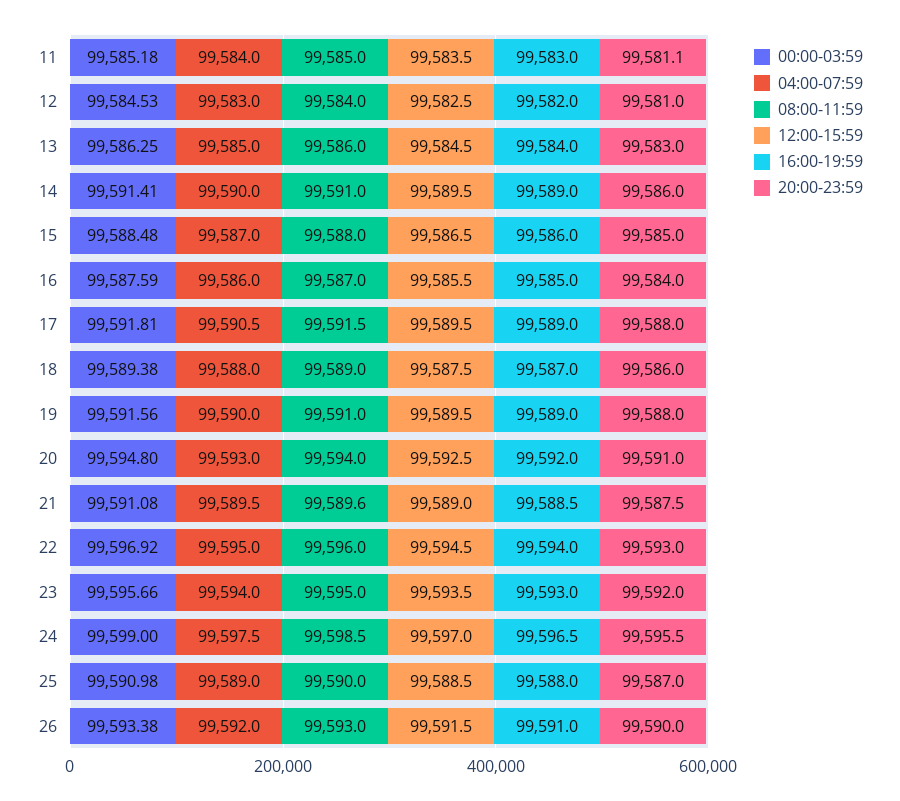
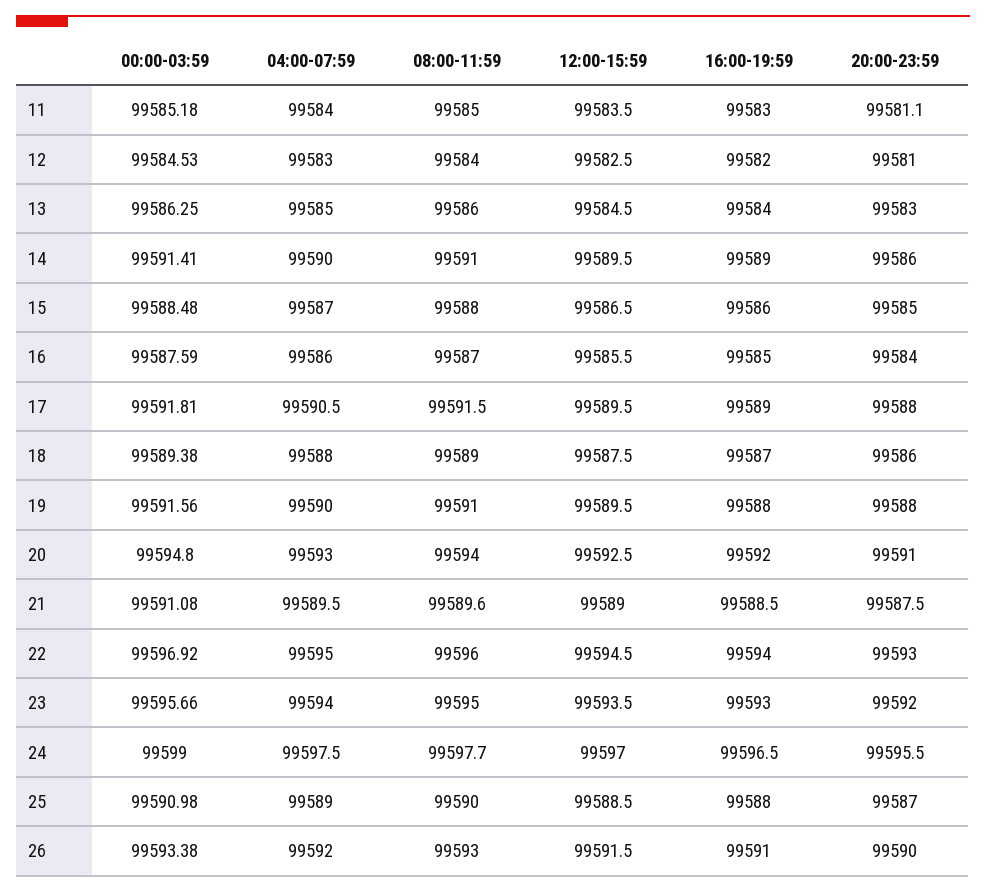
  {
    "00:00-03:59": {
      "11": 99585.18,
      "12": 99584.53,
      "13": 99586.25,
      "14": 99591.41,
      "15": 99588.48,
      "16": 99587.59,
      "17": 99591.81,
      "18": 99589.38,
      "19": 99591.56,
      "20": 99594.8,
      "21": 99591.08,
      "22": 99596.92,
      "23": 99595.66,
      "24": 99599,
      "25": 99590.98,
      "26": 99593.38
    },
    "04:00-07:59": {
      "11": 99584,
      "12": 99583,
      "13": 99585,
      "14": 99590,
      "15": 99587,
      "16": 99586,
      "17": 99590.5,
      "18": 99588,
      "19": 99590,
      "20": 99593,
      "21": 99589.5,
      "22": 99595,
      "23": 99594,
      "24": 99597.5,
      "25": 99589,
      "26": 99592
    },
    "08:00-11:59": {
      "11": 99585,
      "12": 99584,
      "13": 99586,
      "14": 99591,
      "15": 99588,
      "16": 99587,
      "17": 99591.5,
      "18": 99589,
      "19": 99591,
      "20": 99594,
      "21": 99589.6,
      "22": 99596,
      "23": 99595,
-     "24": 99598.5,
+     "24": 99597.7,
      "25": 99590,
      "26": 99593
    },
    "12:00-15:59": {
      "11": 99583.5,
      "12": 99582.5,
      "13": 99584.5,
      "14": 99589.5,
      "15": 99586.5,
      "16": 99585.5,
      "17": 99589.5,
      "18": 99587.5,
      "19": 99589.5,
      "20": 99592.5,
      "21": 99589,
      "22": 99594.5,
      "23": 99593.5,
      "24": 99597,
      "25": 99588.5,
      "26": 99591.5
    },
    "16:00-19:59": {
      "11": 99583,
      "12": 99582,
      "13": 99584,
      "14": 99589,
      "15": 99586,
      "16": 99585,
      "17": 99589,
      "18": 99587,
-     "19": 99589,
+     "19": 99588,
      "20": 99592,
      "21": 99588.5,
      "22": 99594,
      "23": 99593,
      "24": 99596.5,
      "25": 99588,
      "26": 99591
    },
    "20:00-23:59": {
      "11": 99581.1,
      "12": 99581,
      "13": 99583,
      "14": 99586,
      "15": 99585,
      "16": 99584,
      "17": 99588,
      "18": 99586,
      "19": 99588,
      "20": 99591,
      "21": 99587.5,
      "22": 99593,
      "23": 99592,
      "24": 99595.5,
      "25": 99587,
      "26": 99590
    }
  }

